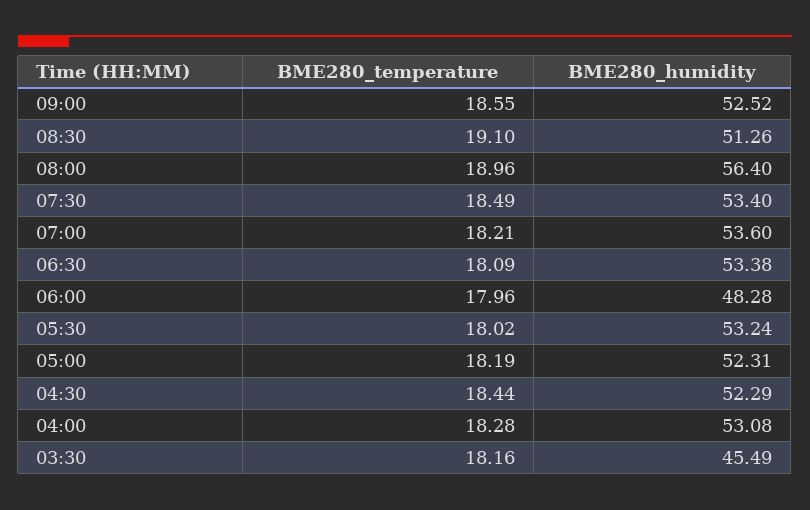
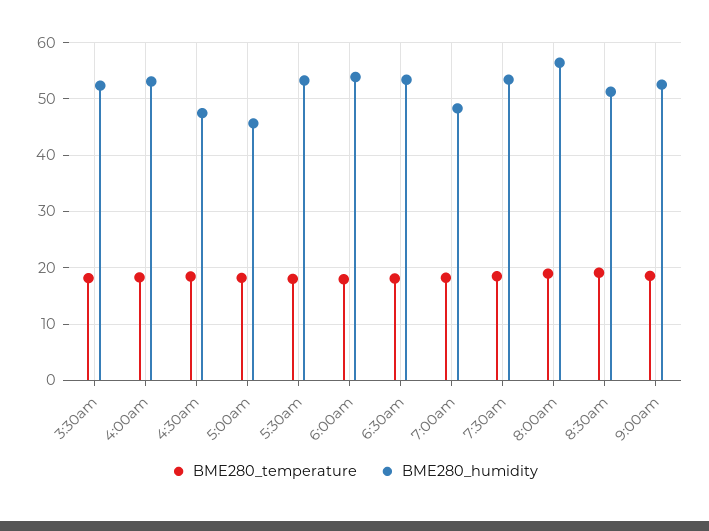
  {
    "BME280_temperature": {
      "09:00": 18.55,
      "08:30": 19.1,
      "08:00": 18.96,
      "07:30": 18.49,
      "07:00": 18.21,
      "06:30": 18.09,
      "06:00": 17.96,
      "05:30": 18.02,
      "05:00": 18.19,
      "04:30": 18.44,
      "04:00": 18.28,
      "03:30": 18.16
    },
    "BME280_humidity": {
      "09:00": 52.52,
      "08:30": 51.26,
      "08:00": 56.4,
      "07:30": 53.4,
-     "07:00": 53.6,
+     "07:00": 48,
      "06:30": 53.38,
-     "06:00": 48.28,
+     "06:00": 54,
      "05:30": 53.24,
-     "05:00": 52.31,
+     "05:00": 46,
-     "04:30": 52.29,
+     "04:30": 48,
      "04:00": 53.08,
-     "03:30": 45.49
+     "03:30": 52
    }
  }

